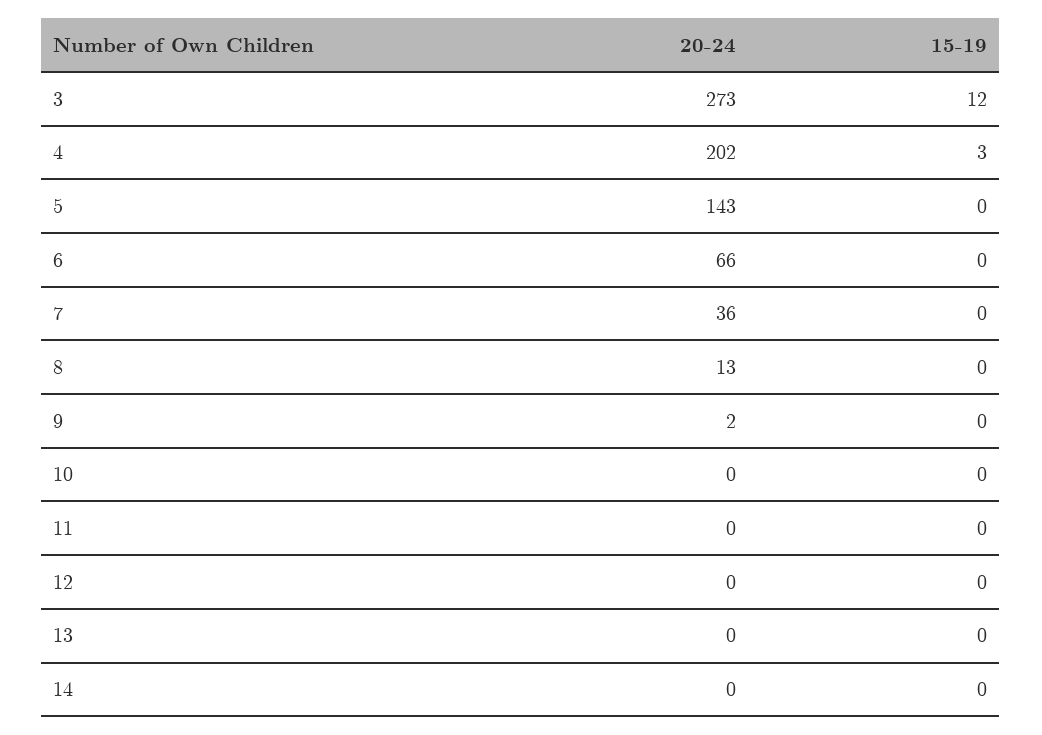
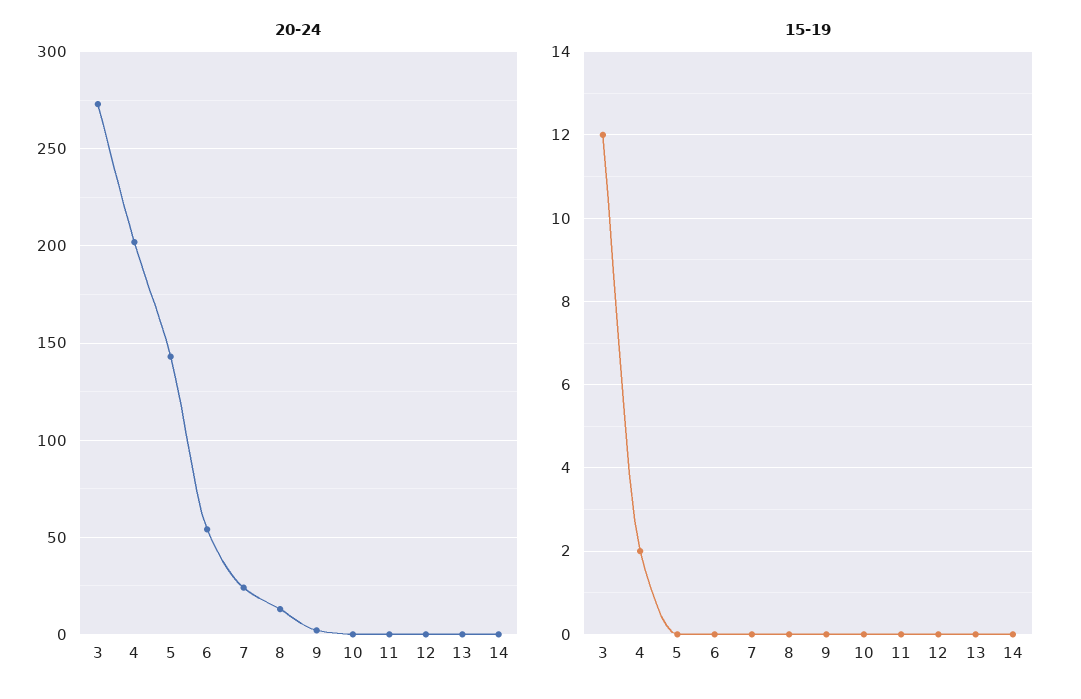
  {
    "20-24": {
      "3": 273,
      "4": 202,
      "5": 143,
-     "6": 66,
+     "6": 55,
-     "7": 36,
+     "7": 25,
      "8": 13,
      "9": 2,
      "10": 0,
      "11": 0,
      "12": 0,
      "13": 0,
      "14": 0
    },
    "15-19": {
      "3": 12,
-     "4": 3,
+     "4": 2,
      "5": 0,
      "6": 0,
      "7": 0,
      "8": 0,
      "9": 0,
      "10": 0,
      "11": 0,
      "12": 0,
      "13": 0,
      "14": 0
    }
  }

